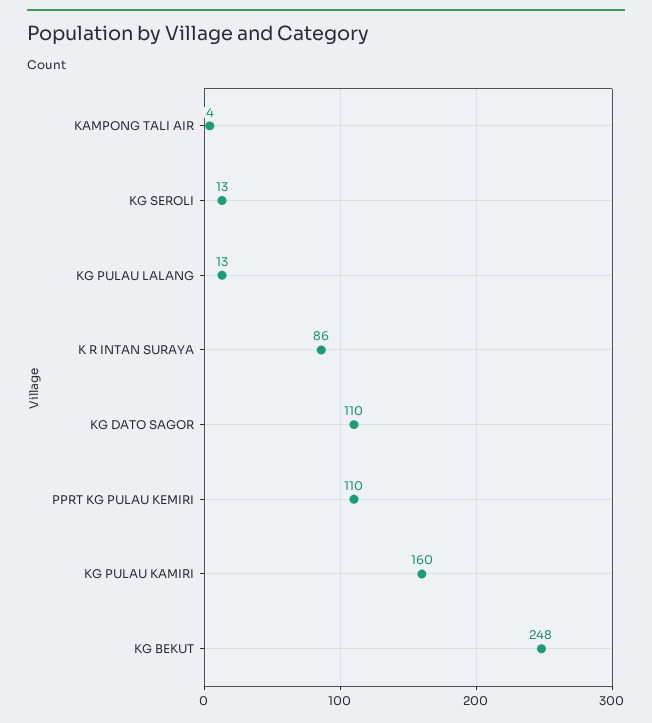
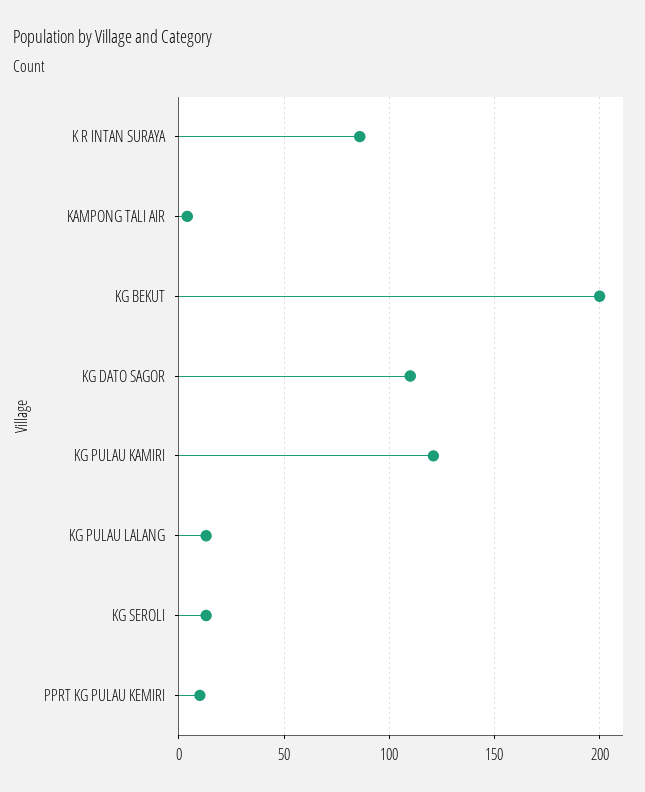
  {
    "KAMPONG TALI AIR": 4,
    "KG SEROLI": 13,
    "KG PULAU LALANG": 13,
    "K R INTAN SURAYA": 86,
    "KG DATO SAGOR": 110,
-   "PPRT KG PULAU KEMIRI": 110,
+   "PPRT KG PULAU KEMIRI": 10,
-   "KG PULAU KAMIRI": 160,
+   "KG PULAU KAMIRI": 120,
-   "KG BEKUT": 248
+   "KG BEKUT": 200
  }

